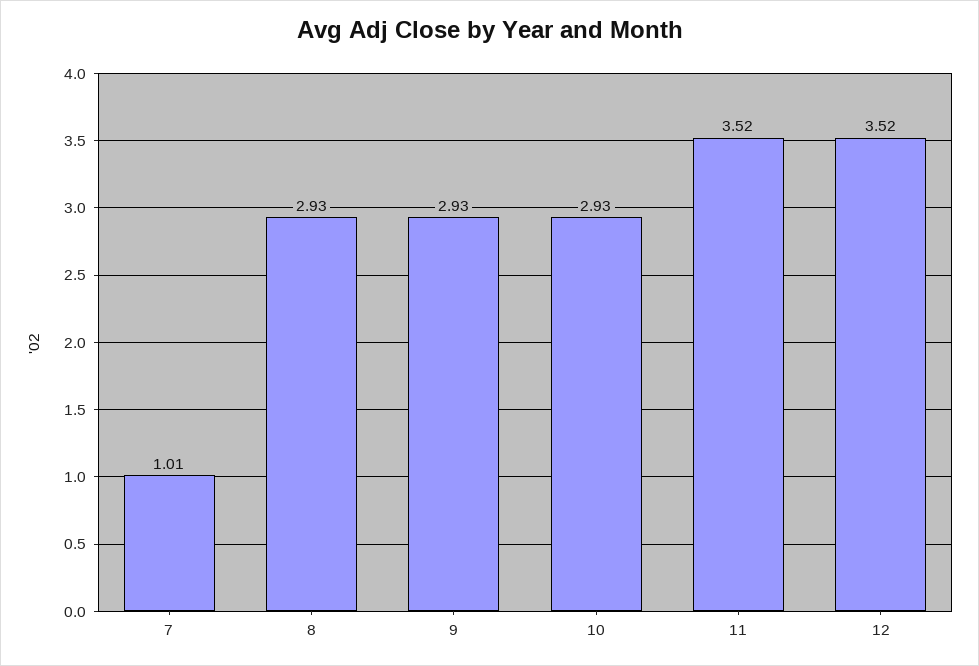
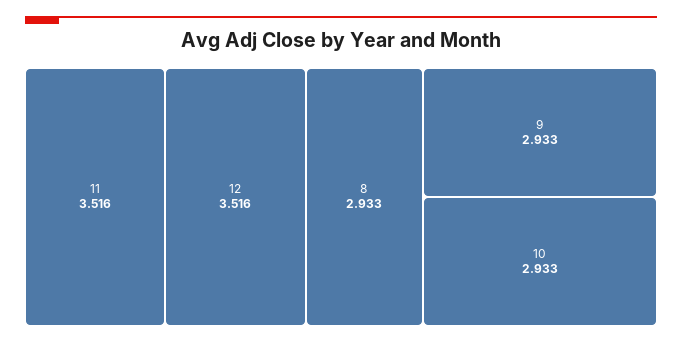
  {
-   "7": 1.01,
    "8": 2.933,
    "9": 2.933,
    "10": 2.933,
    "11": 3.516,
    "12": 3.516
  }

